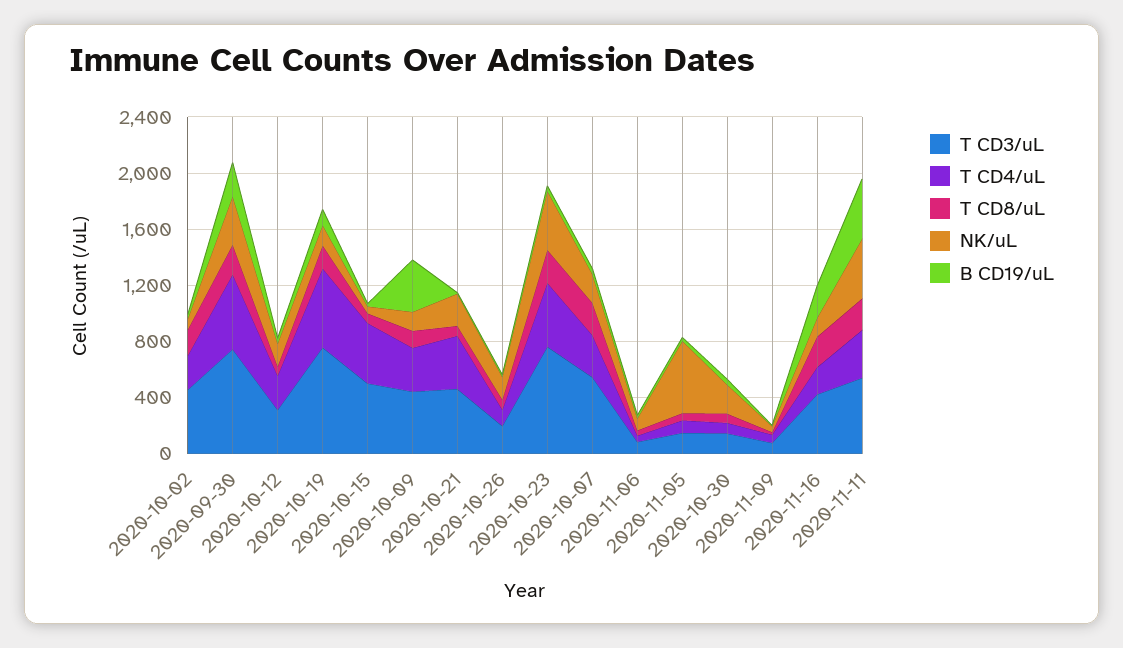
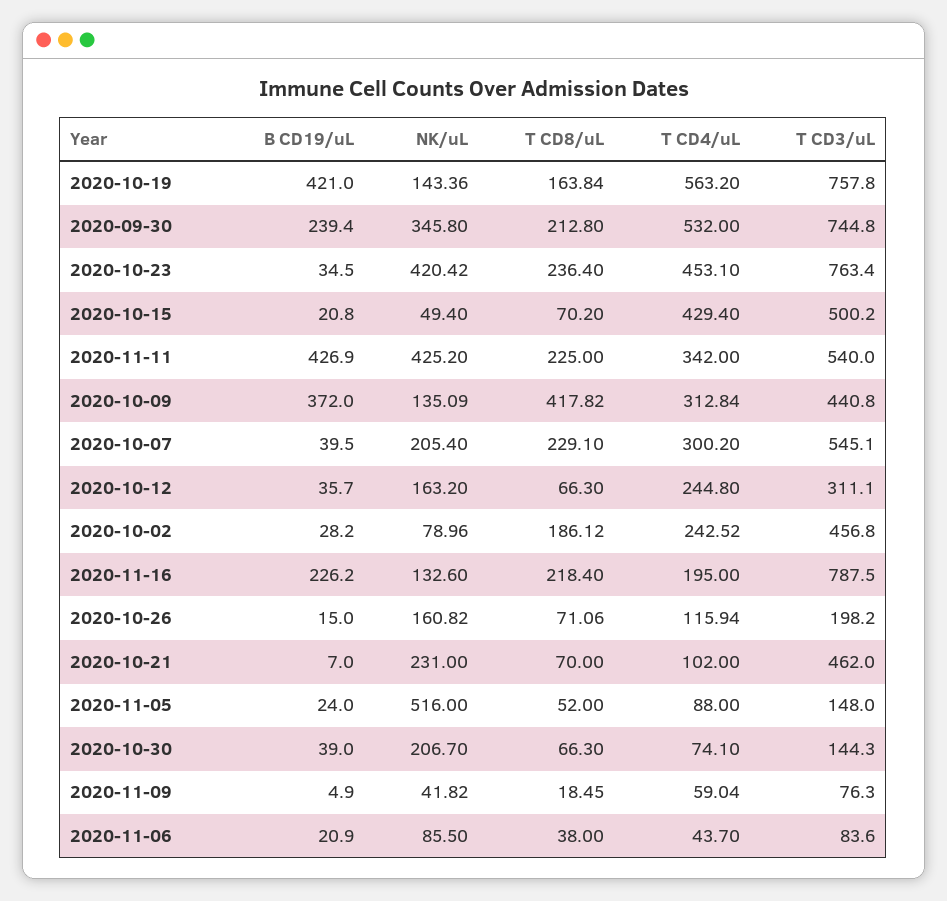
  {
    "T CD3/uL": {
      "2020-10-02": 456.8,
      "2020-09-30": 744.8,
      "2020-10-12": 311.1,
      "2020-10-19": 757.8,
      "2020-10-15": 500.2,
      "2020-10-09": 440.8,
      "2020-10-21": 462,
      "2020-10-26": 198.2,
      "2020-10-23": 763.4,
      "2020-10-07": 545.1,
      "2020-11-06": 83.6,
      "2020-11-05": 148,
      "2020-10-30": 144.3,
      "2020-11-09": 76.3,
-     "2020-11-16": 400,
+     "2020-11-16": 787.5,
      "2020-11-11": 540
    },
    "T CD4/uL": {
      "2020-10-02": 242.52,
      "2020-09-30": 532,
      "2020-10-12": 244.8,
      "2020-10-19": 563.2,
      "2020-10-15": 429.4,
      "2020-10-09": 312.84,
-     "2020-10-21": 400,
+     "2020-10-21": 102,
      "2020-10-26": 115.94,
      "2020-10-23": 453.1,
      "2020-10-07": 300.2,
      "2020-11-06": 43.7,
      "2020-11-05": 88,
      "2020-10-30": 74.1,
      "2020-11-09": 59.04,
      "2020-11-16": 195,
      "2020-11-11": 342
    },
    "T CD8/uL": {
      "2020-10-02": 186.12,
      "2020-09-30": 212.8,
      "2020-10-12": 66.3,
      "2020-10-19": 163.84,
      "2020-10-15": 70.2,
-     "2020-10-09": 100,
+     "2020-10-09": 417.82,
      "2020-10-21": 70,
      "2020-10-26": 71.06,
      "2020-10-23": 236.4,
      "2020-10-07": 229.1,
      "2020-11-06": 38,
      "2020-11-05": 52,
      "2020-10-30": 66.3,
      "2020-11-09": 18.45,
      "2020-11-16": 218.4,
      "2020-11-11": 225
    },
    "NK/uL": {
      "2020-10-02": 78.96,
      "2020-09-30": 345.8,
      "2020-10-12": 163.2,
      "2020-10-19": 143.36,
      "2020-10-15": 49.4,
      "2020-10-09": 135.09,
      "2020-10-21": 231,
      "2020-10-26": 160.82,
      "2020-10-23": 420.42,
      "2020-10-07": 205.4,
      "2020-11-06": 85.5,
      "2020-11-05": 516,
      "2020-10-30": 206.7,
      "2020-11-09": 41.82,
      "2020-11-16": 132.6,
      "2020-11-11": 425.2
    },
    "B CD19/uL": {
      "2020-10-02": 28.2,
      "2020-09-30": 239.4,
      "2020-10-12": 35.7,
-     "2020-10-19": 100,
+     "2020-10-19": 421,
      "2020-10-15": 20.8,
      "2020-10-09": 372,
      "2020-10-21": 7,
      "2020-10-26": 15,
      "2020-10-23": 34.5,
      "2020-10-07": 39.5,
      "2020-11-06": 20.9,
      "2020-11-05": 24,
      "2020-10-30": 39,
      "2020-11-09": 4.9,
      "2020-11-16": 226.2,
      "2020-11-11": 426.9
    }
  }

